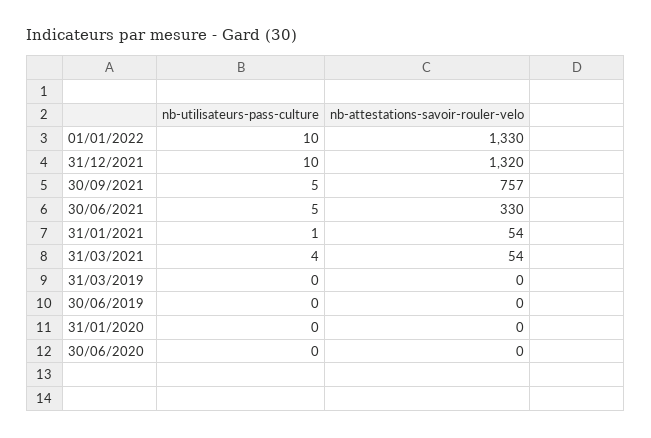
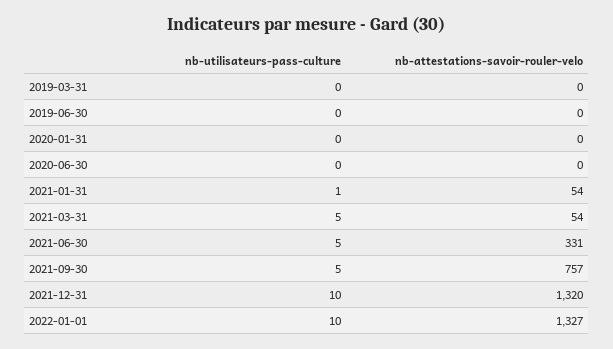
  {
    "nb-utilisateurs-pass-culture": {
      "01/01/2022": 10,
      "31/12/2021": 10,
      "30/09/2021": 5,
      "30/06/2021": 5,
      "31/01/2021": 1,
-     "31/03/2021": 4,
+     "31/03/2021": 5,
      "31/03/2019": 0,
      "30/06/2019": 0,
      "31/01/2020": 0,
      "30/06/2020": 0
    },
    "nb-attestations-savoir-rouler-velo": {
-     "01/01/2022": 1330,
+     "01/01/2022": 1327,
      "31/12/2021": 1320,
      "30/09/2021": 757,
-     "30/06/2021": 330,
+     "30/06/2021": 331,
      "31/01/2021": 54,
      "31/03/2021": 54,
      "31/03/2019": 0,
      "30/06/2019": 0,
      "31/01/2020": 0,
      "30/06/2020": 0
    }
  }

